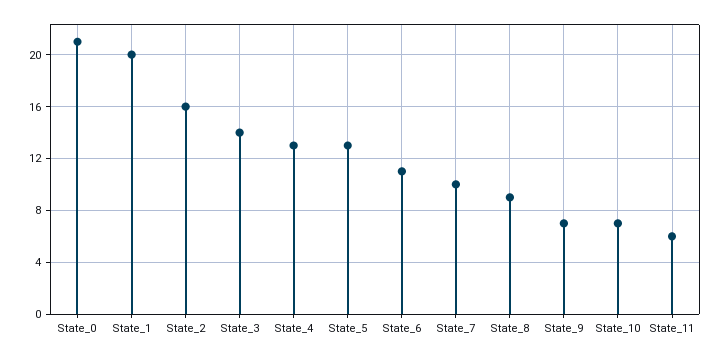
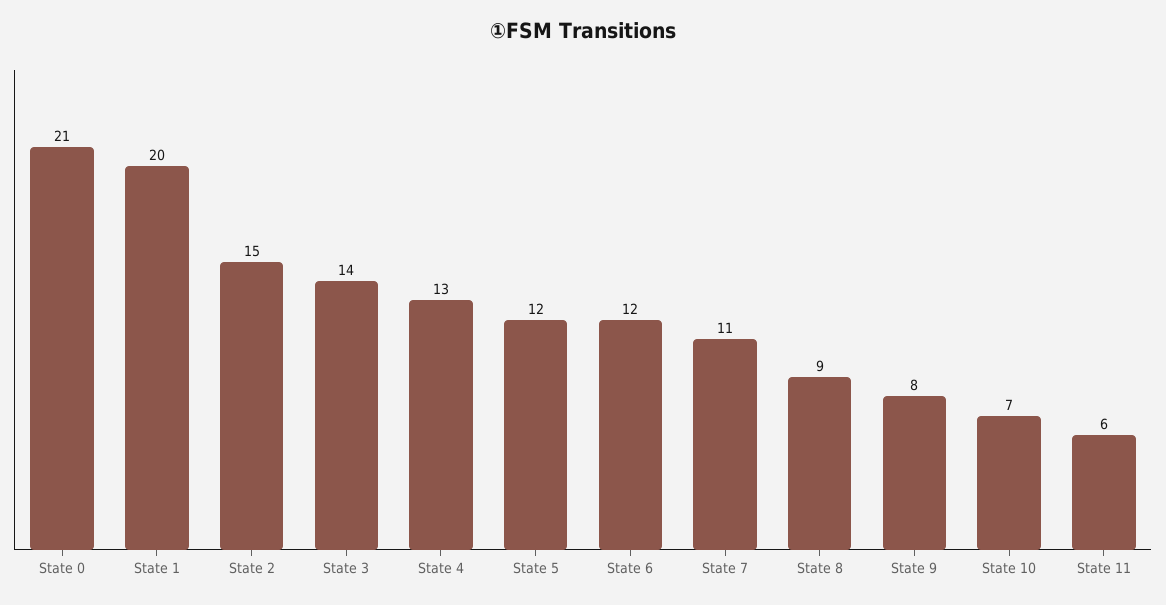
  {
    "State_0": 21,
    "State_1": 20,
-   "State_2": 16,
+   "State_2": 15,
    "State_3": 14,
    "State_4": 13,
-   "State_5": 13,
+   "State_5": 12,
-   "State_6": 11,
+   "State_6": 12,
-   "State_7": 10,
+   "State_7": 11,
    "State_8": 9,
-   "State_9": 7,
+   "State_9": 8,
    "State_10": 7,
    "State_11": 6
  }

